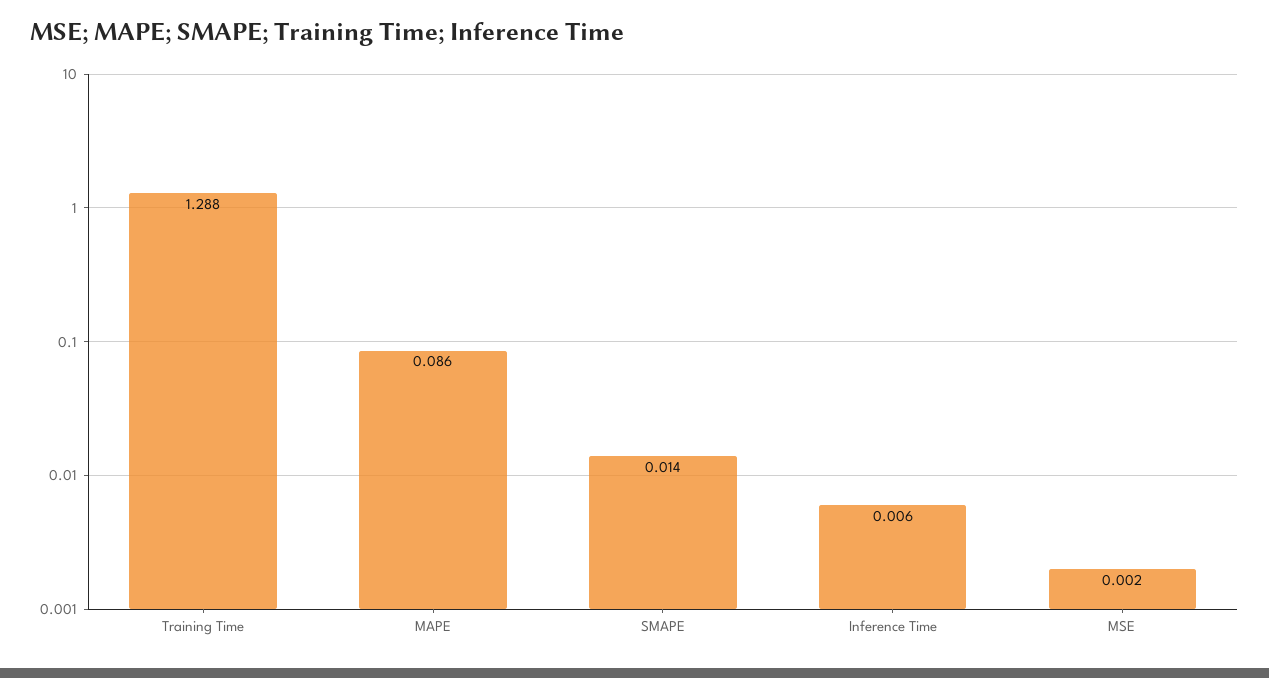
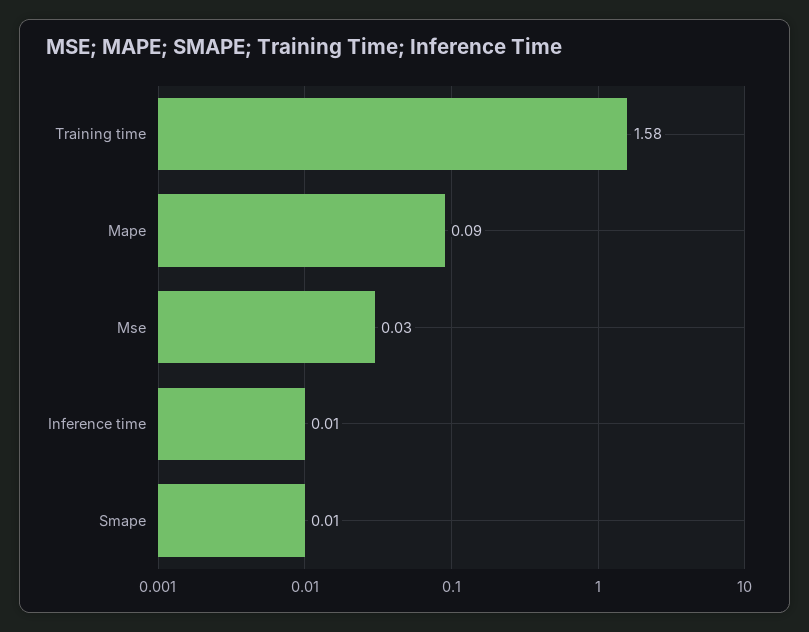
  {
-   "Training Time": 1.288,
+   "Training Time": 1.58,
    "MAPE": 0.086,
    "SMAPE": 0.014,
    "Inference Time": 0.006,
-   "MSE": 0.002
+   "MSE": 0.03
  }

